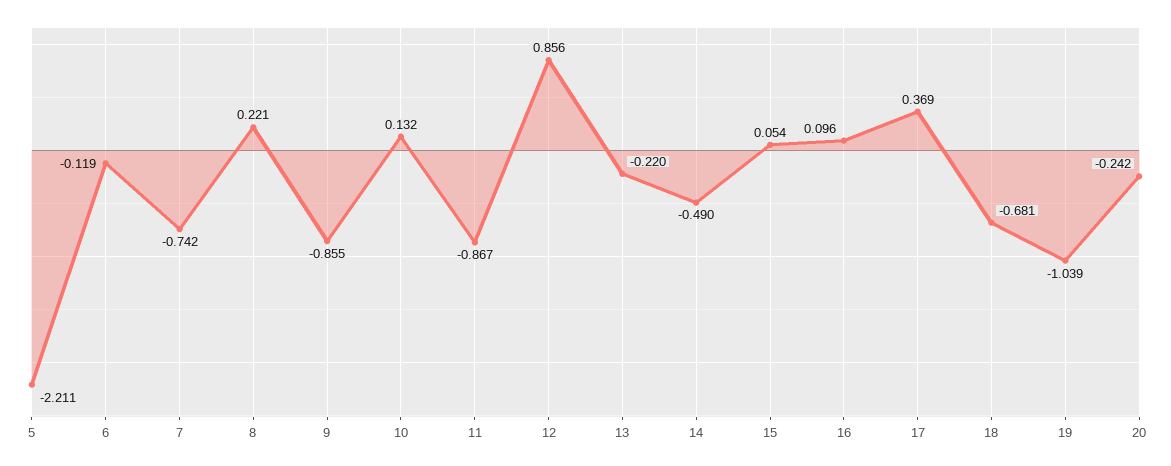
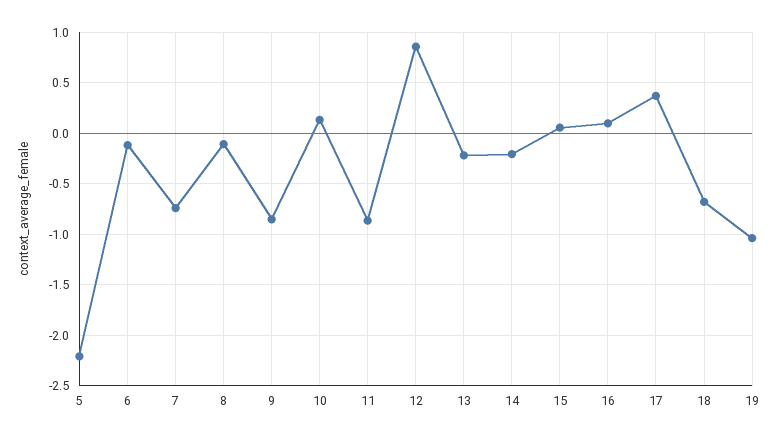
  {
    "5": -2.211,
    "6": -0.119,
    "7": -0.742,
-   "8": 0.221,
+   "8": -0.1,
    "9": -0.855,
    "10": 0.132,
    "11": -0.867,
    "12": 0.856,
    "13": -0.22,
-   "14": -0.49,
+   "14": -0.2,
    "15": 0.054,
    "16": 0.096,
    "17": 0.369,
    "18": -0.681,
-   "19": -1.039,
+   "19": -1.039
-   "20": -0.242
  }

